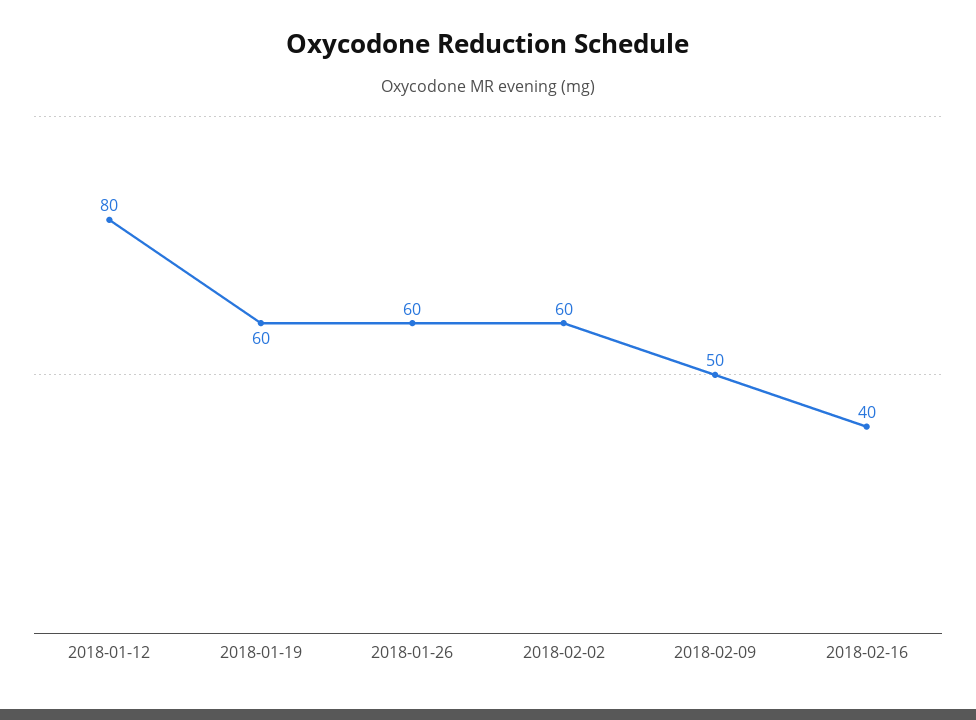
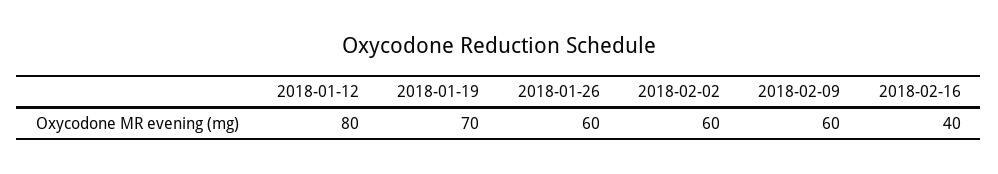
  {
    "2018-01-12": 80,
-   "2018-01-19": 60,
+   "2018-01-19": 70,
    "2018-01-26": 60,
    "2018-02-02": 60,
-   "2018-02-09": 50,
+   "2018-02-09": 60,
    "2018-02-16": 40
  }

